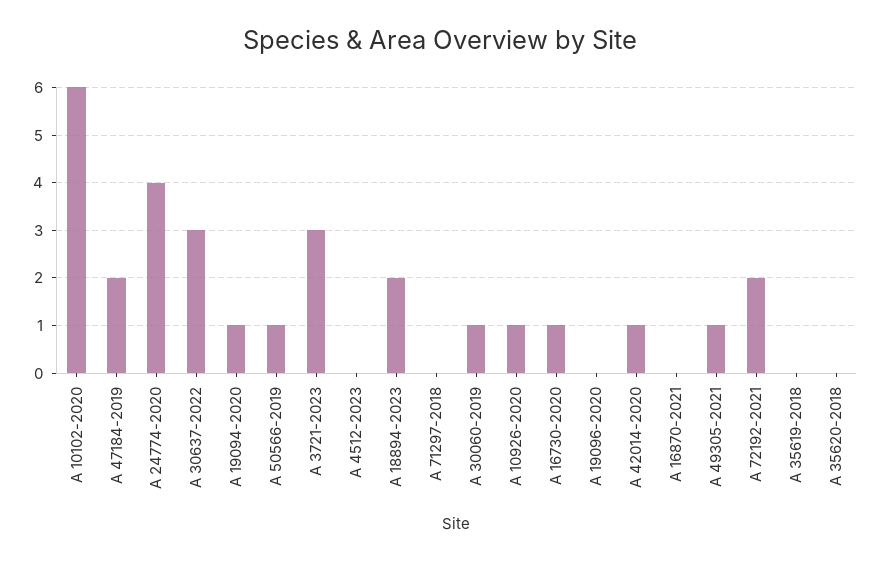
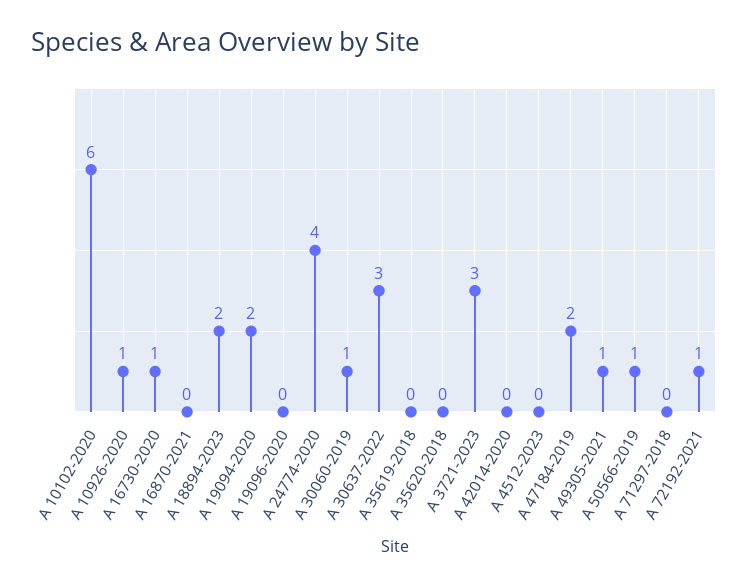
  {
    "A 10102-2020": 6,
    "A 47184-2019": 2,
    "A 24774-2020": 4,
    "A 30637-2022": 3,
-   "A 19094-2020": 1,
+   "A 19094-2020": 2,
    "A 50566-2019": 1,
    "A 3721-2023": 3,
    "A 4512-2023": 0,
    "A 18894-2023": 2,
    "A 71297-2018": 0,
    "A 30060-2019": 1,
    "A 10926-2020": 1,
    "A 16730-2020": 1,
    "A 19096-2020": 0,
-   "A 42014-2020": 1,
+   "A 42014-2020": 0,
    "A 16870-2021": 0,
    "A 49305-2021": 1,
-   "A 72192-2021": 2,
+   "A 72192-2021": 1,
    "A 35619-2018": 0,
    "A 35620-2018": 0
  }

